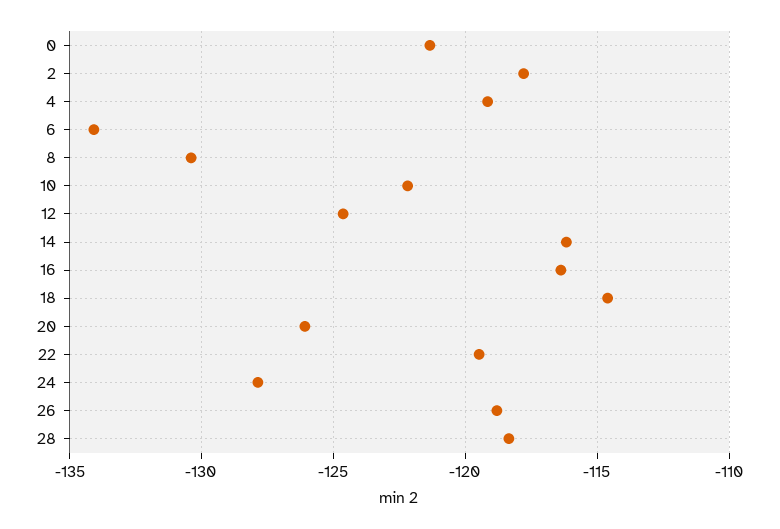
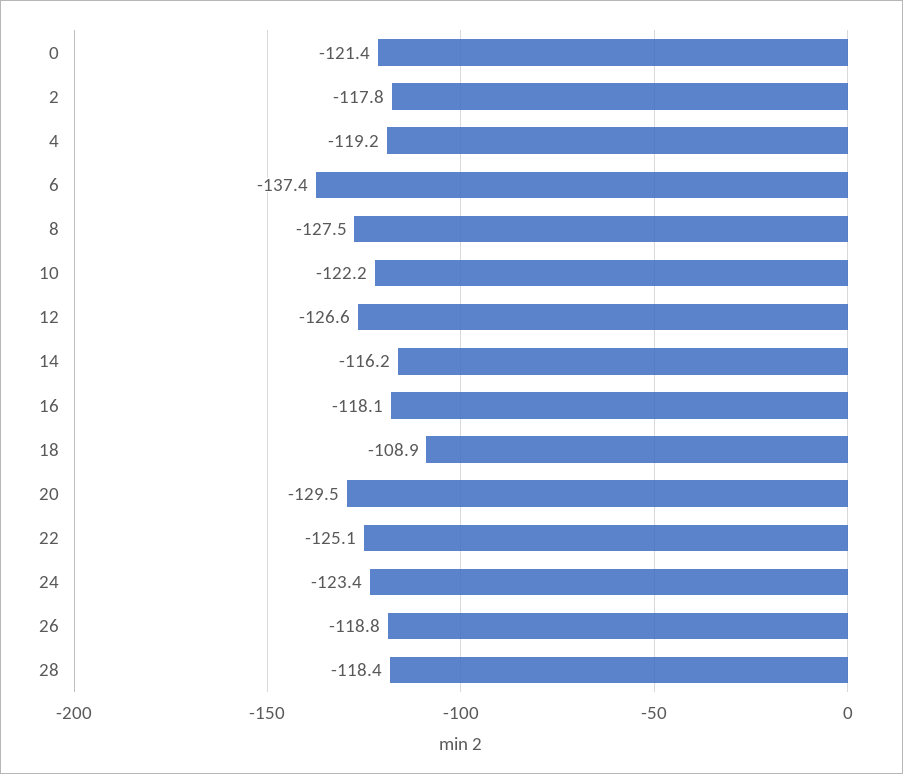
  {
    "0": -121.4,
    "2": -117.8,
    "4": -119.2,
-   "6": -134,
+   "6": -137.4,
-   "8": -130.5,
+   "8": -127.5,
    "10": -122.2,
-   "12": -124.5,
+   "12": -126.6,
    "14": -116.2,
-   "16": -116.5,
+   "16": -118.1,
-   "18": -114.5,
+   "18": -108.9,
-   "20": -126,
+   "20": -129.5,
-   "22": -119.5,
+   "22": -125.1,
-   "24": -128,
+   "24": -123.4,
    "26": -118.8,
    "28": -118.4
  }

